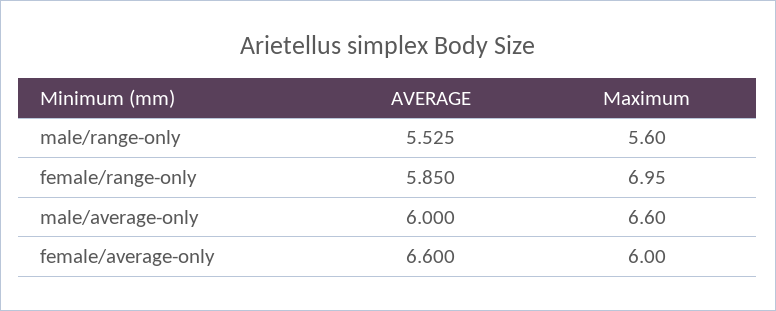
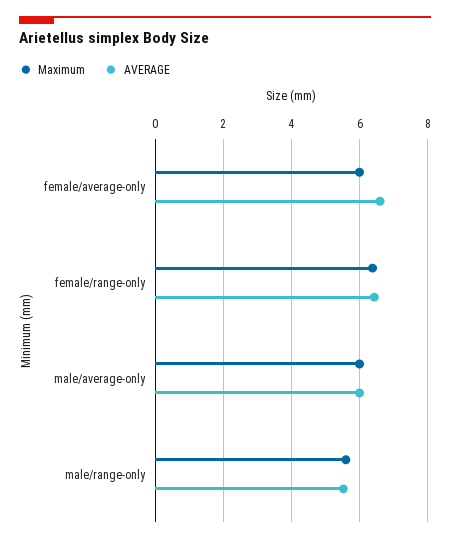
  {
    "AVERAGE": {
      "male/range-only": 5.525,
-     "female/range-only": 5.85,
+     "female/range-only": 6.4,
      "male/average-only": 6,
      "female/average-only": 6.6
    },
    "Maximum": {
      "male/range-only": 5.6,
-     "female/range-only": 6.95,
+     "female/range-only": 6.4,
-     "male/average-only": 6.6,
+     "male/average-only": 6,
      "female/average-only": 6
    }
  }

